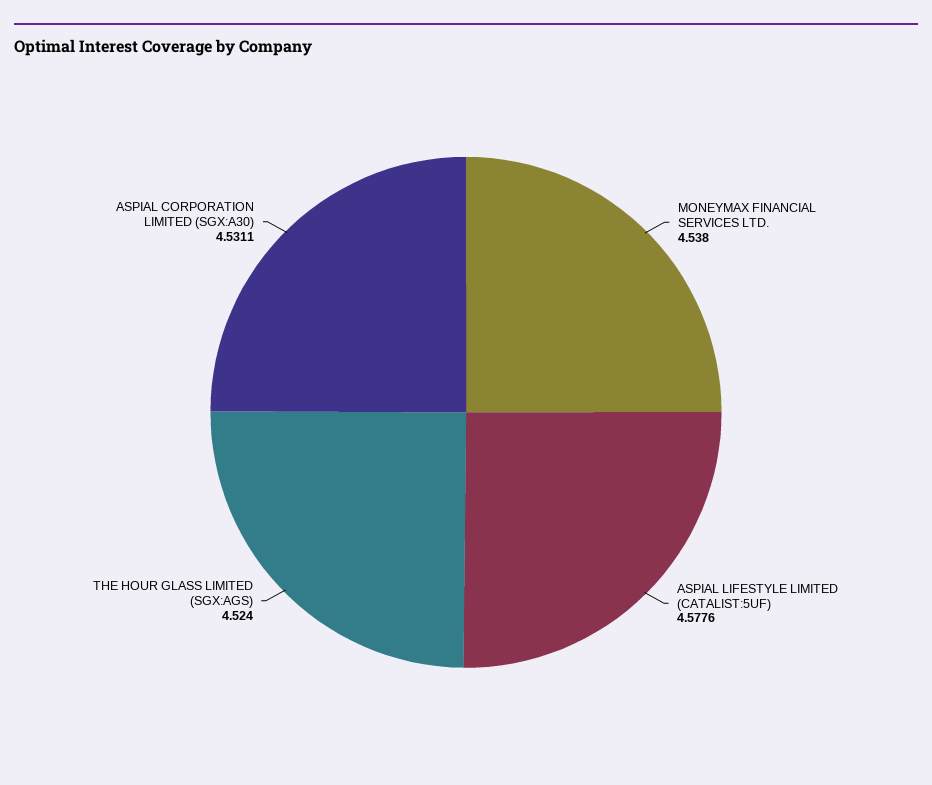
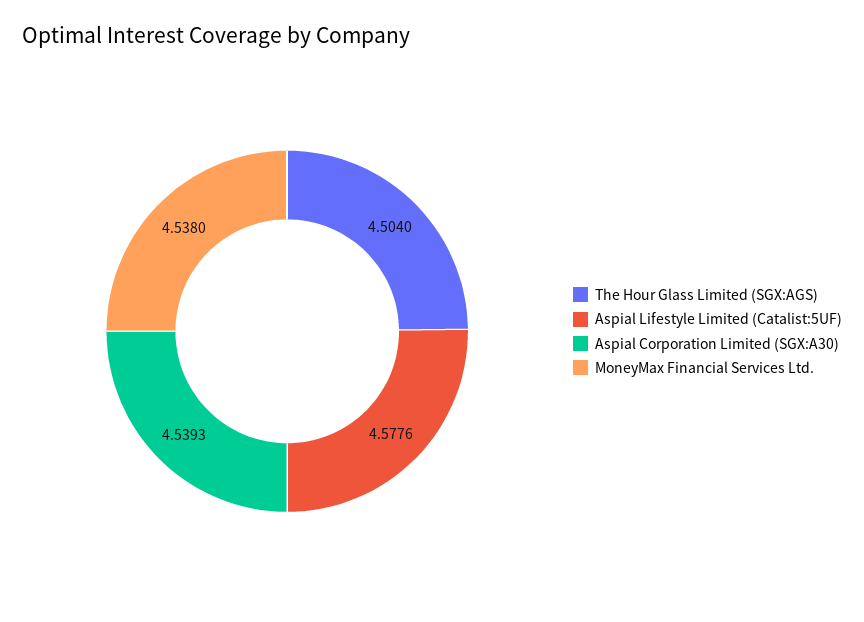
  {
    "MONEYMAX FINANCIAL SERVICES LTD.": 4.538,
    "ASPIAL LIFESTYLE LIMITED (CATALIST:5UF)": 4.5776,
-   "THE HOUR GLASS LIMITED (SGX:AGS)": 4.524,
+   "THE HOUR GLASS LIMITED (SGX:AGS)": 4.504,
-   "ASPIAL CORPORATION LIMITED (SGX:A30)": 4.5311
+   "ASPIAL CORPORATION LIMITED (SGX:A30)": 4.5393
  }

